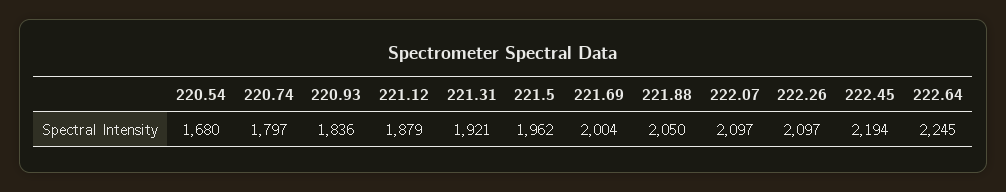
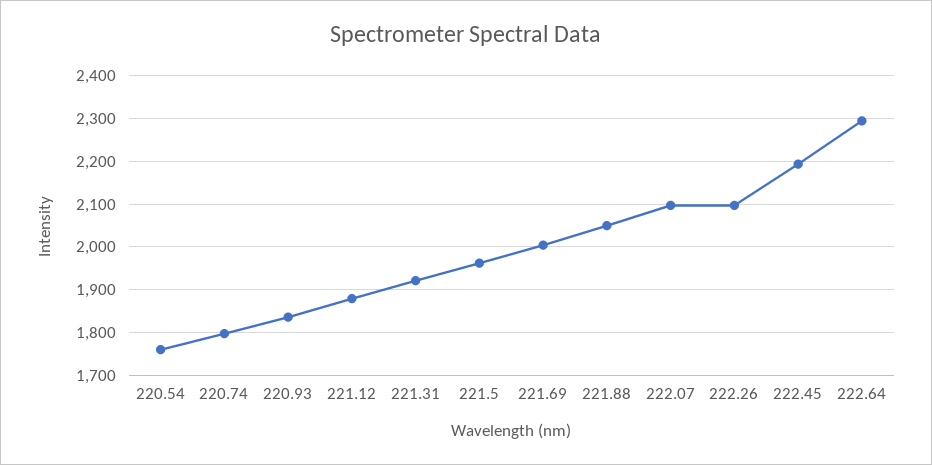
  {
-   "220.54": 1680,
+   "220.54": 1760,
    "220.74": 1797,
    "220.93": 1836,
    "221.12": 1879,
    "221.31": 1921,
    "221.5": 1962,
    "221.69": 2004,
    "221.88": 2050,
    "222.07": 2097,
    "222.26": 2097,
    "222.45": 2194,
-   "222.64": 2245
+   "222.64": 2300
  }

